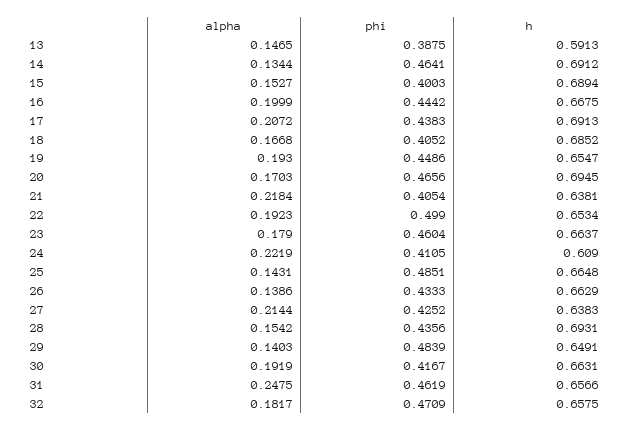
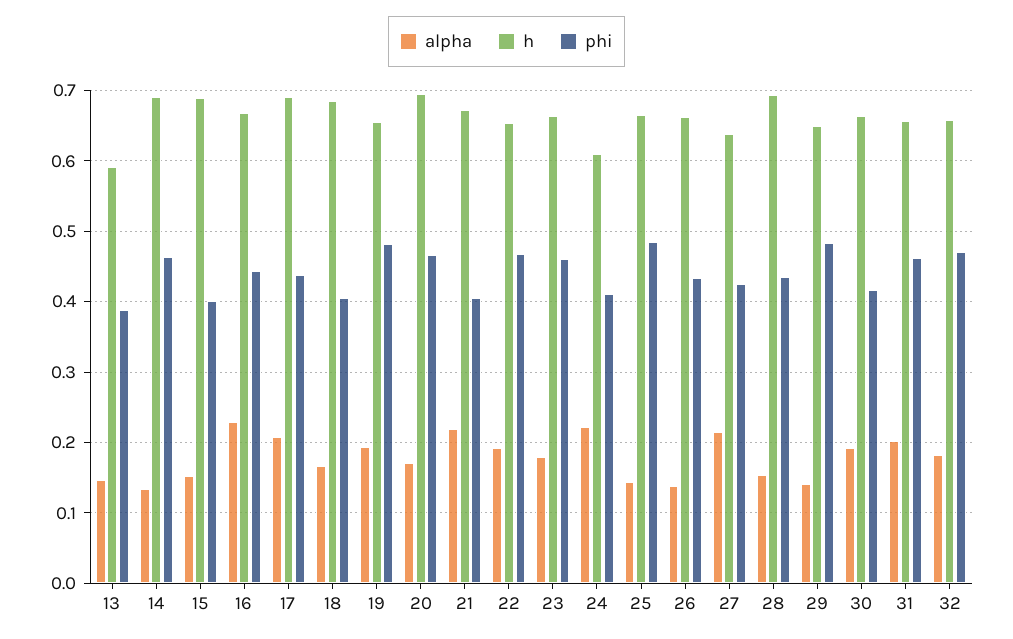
  {
    "alpha": {
      "13": 0.1465,
      "14": 0.1344,
      "15": 0.1527,
-     "16": 0.1999,
+     "16": 0.23,
      "17": 0.2072,
      "18": 0.1668,
      "19": 0.193,
      "20": 0.1703,
      "21": 0.2184,
      "22": 0.1923,
      "23": 0.179,
      "24": 0.2219,
      "25": 0.1431,
      "26": 0.1386,
      "27": 0.2144,
      "28": 0.1542,
      "29": 0.1403,
      "30": 0.1919,
-     "31": 0.2475,
+     "31": 0.2,
      "32": 0.1817
    },
    "phi": {
      "13": 0.3875,
      "14": 0.4641,
      "15": 0.4003,
      "16": 0.4442,
      "17": 0.4383,
      "18": 0.4052,
-     "19": 0.4486,
+     "19": 0.48,
      "20": 0.4656,
      "21": 0.4054,
-     "22": 0.499,
+     "22": 0.47,
      "23": 0.4604,
      "24": 0.4105,
      "25": 0.4851,
      "26": 0.4333,
      "27": 0.4252,
      "28": 0.4356,
      "29": 0.4839,
      "30": 0.4167,
      "31": 0.4619,
      "32": 0.4709
    },
    "h": {
      "13": 0.5913,
      "14": 0.6912,
      "15": 0.6894,
      "16": 0.6675,
      "17": 0.6913,
      "18": 0.6852,
      "19": 0.6547,
      "20": 0.6945,
-     "21": 0.6381,
+     "21": 0.67,
      "22": 0.6534,
      "23": 0.6637,
      "24": 0.609,
      "25": 0.6648,
      "26": 0.6629,
      "27": 0.6383,
      "28": 0.6931,
      "29": 0.6491,
      "30": 0.6631,
      "31": 0.6566,
      "32": 0.6575
    }
  }

